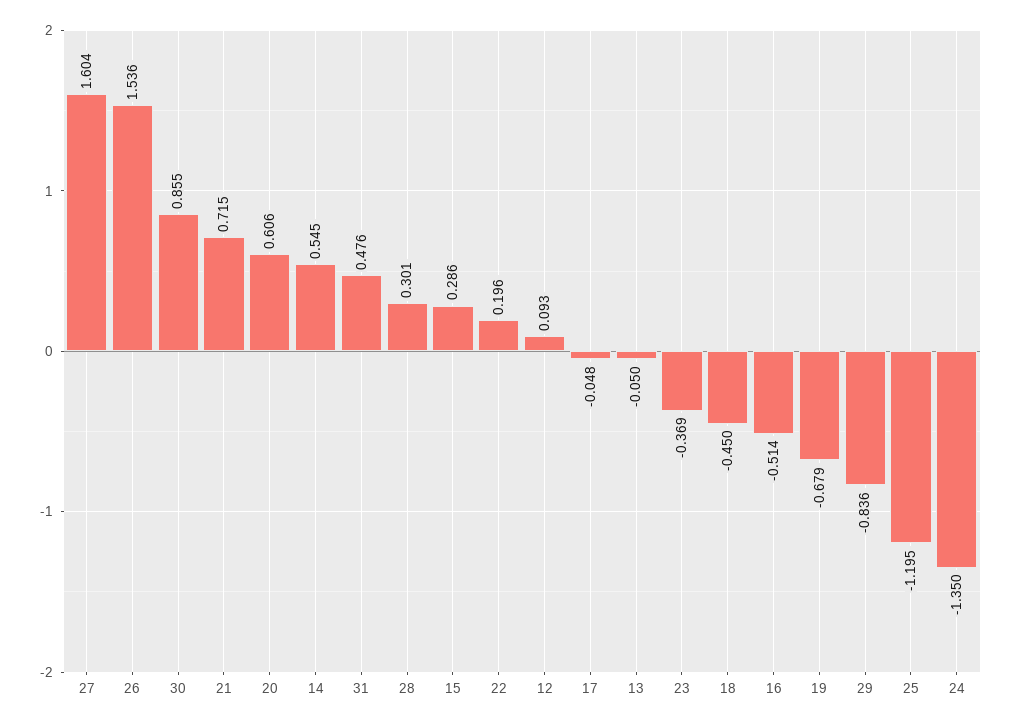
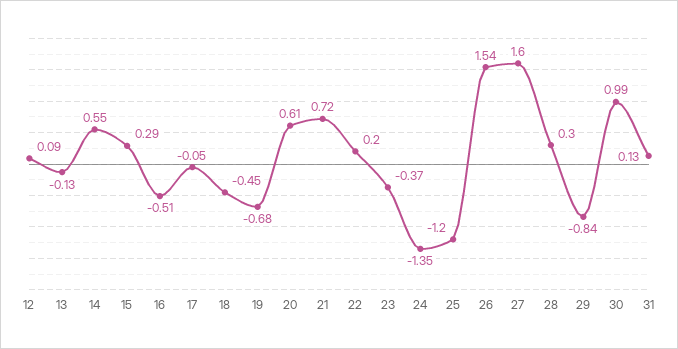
  {
    "27": 1.604,
    "26": 1.536,
-   "30": 0.855,
+   "30": 0.99,
    "21": 0.715,
    "20": 0.606,
    "14": 0.545,
-   "31": 0.476,
+   "31": 0.13,
    "28": 0.301,
    "15": 0.286,
    "22": 0.196,
    "12": 0.093,
    "17": -0.048,
-   "13": -0.05,
+   "13": -0.13,
    "23": -0.369,
    "18": -0.45,
    "16": -0.514,
    "19": -0.679,
    "29": -0.836,
    "25": -1.195,
    "24": -1.35
  }

